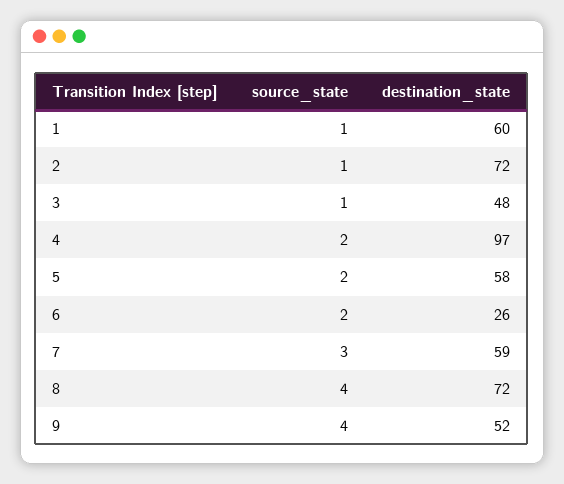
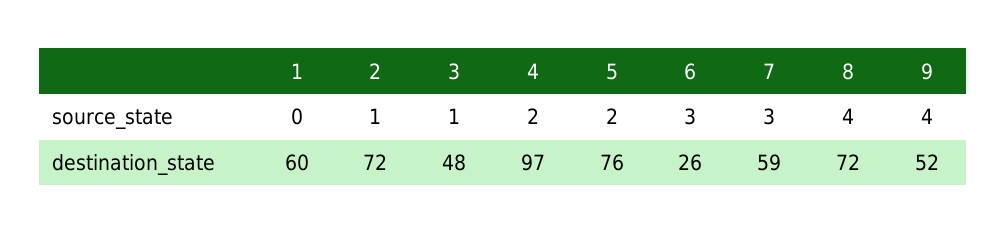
  {
    "source_state": {
-     "1": 1,
+     "1": 0,
      "2": 1,
      "3": 1,
      "4": 2,
      "5": 2,
-     "6": 2,
+     "6": 3,
      "7": 3,
      "8": 4,
      "9": 4
    },
    "destination_state": {
      "1": 60,
      "2": 72,
      "3": 48,
      "4": 97,
-     "5": 58,
+     "5": 76,
      "6": 26,
      "7": 59,
      "8": 72,
      "9": 52
    }
  }

